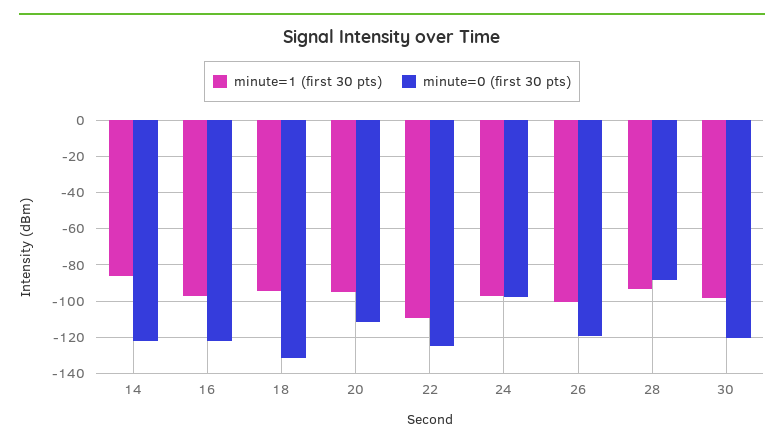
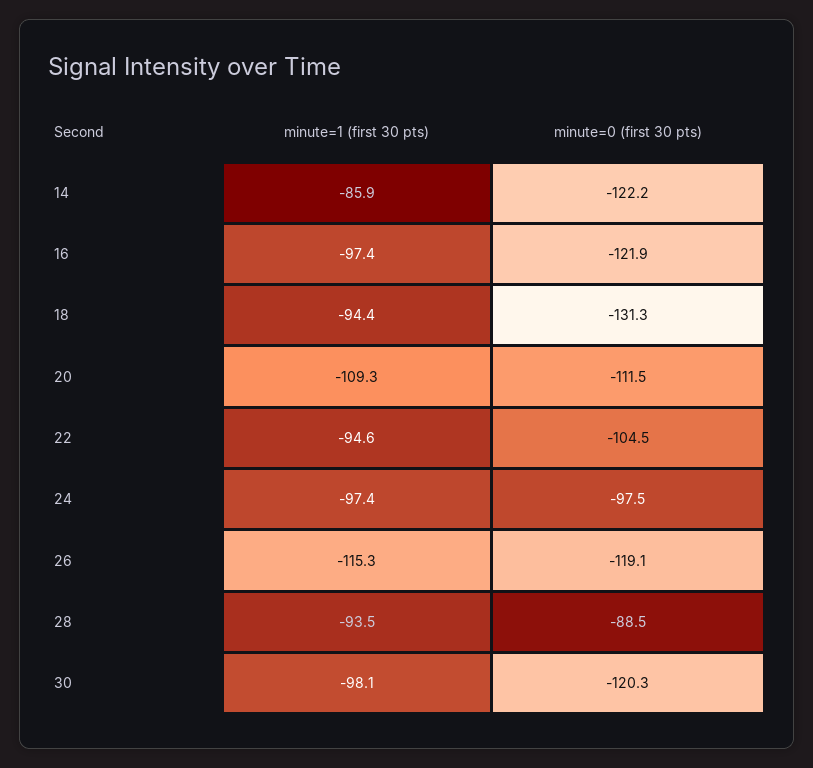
  {
    "minute=1 (first 30 pts)": {
      "14": -85.9,
      "16": -97.4,
      "18": -94.4,
-     "20": -95,
+     "20": -109.3,
-     "22": -110,
+     "22": -94.6,
      "24": -97.4,
-     "26": -100,
+     "26": -115.3,
      "28": -93.5,
      "30": -98.1
    },
    "minute=0 (first 30 pts)": {
      "14": -122.2,
      "16": -121.9,
      "18": -131.3,
      "20": -111.5,
-     "22": -125,
+     "22": -104.5,
      "24": -97.5,
      "26": -119.1,
      "28": -88.5,
      "30": -120.3
    }
  }

